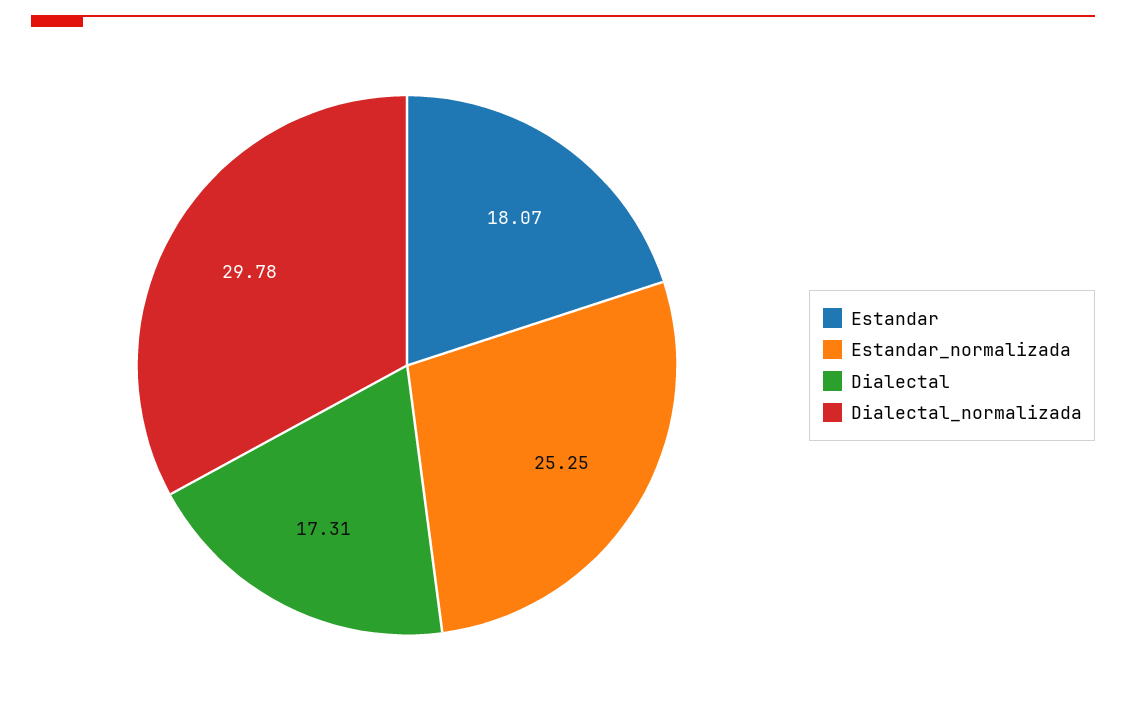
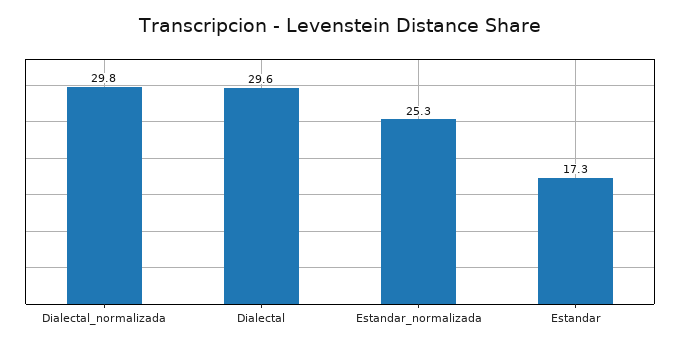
  {
-   "Estandar": 18.07,
+   "Estandar": 17.3,
    "Estandar_normalizada": 25.25,
-   "Dialectal": 17.31,
+   "Dialectal": 29.6,
    "Dialectal_normalizada": 29.78
  }

